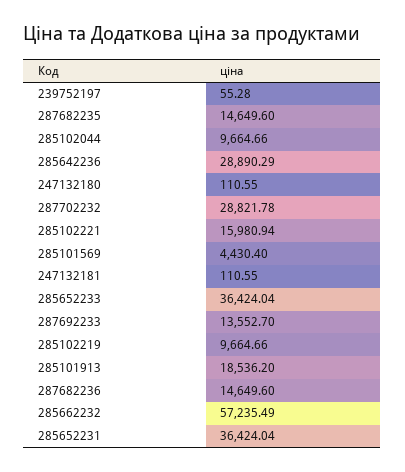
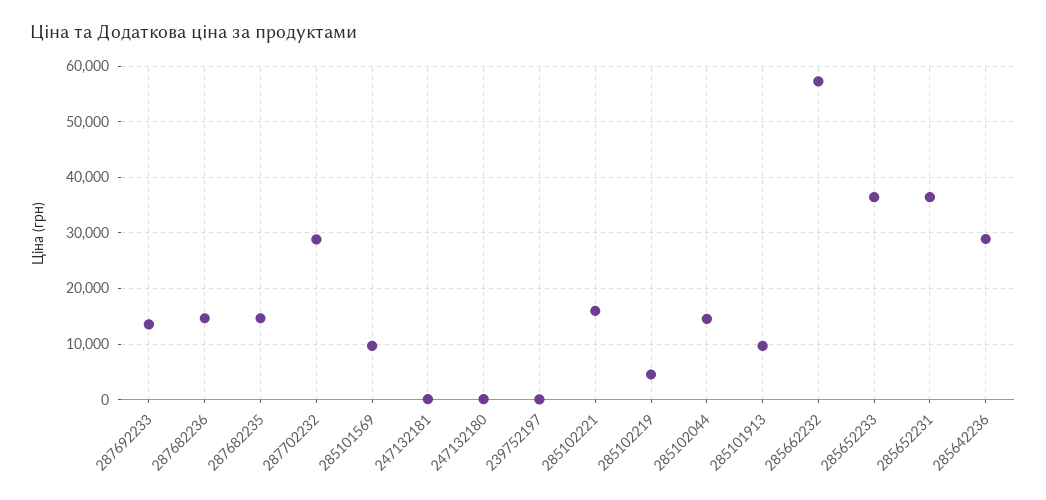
  {
    "239752197": 55.28,
    "287682235": 14649.6,
-   "285102044": 9664.66,
+   "285102044": 14000,
    "285642236": 28890.29,
    "247132180": 110.55,
    "287702232": 28821.78,
    "285102221": 15980.94,
-   "285101569": 4430.4,
+   "285101569": 10000,
    "247132181": 110.55,
    "285652233": 36424.04,
    "287692233": 13552.7,
-   "285102219": 9664.66,
+   "285102219": 4000,
-   "285101913": 18536.2,
+   "285101913": 10000,
    "287682236": 14649.6,
    "285662232": 57235.49,
    "285652231": 36424.04
  }

